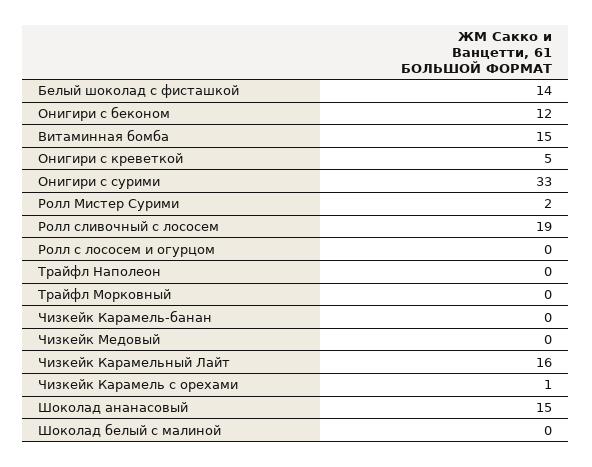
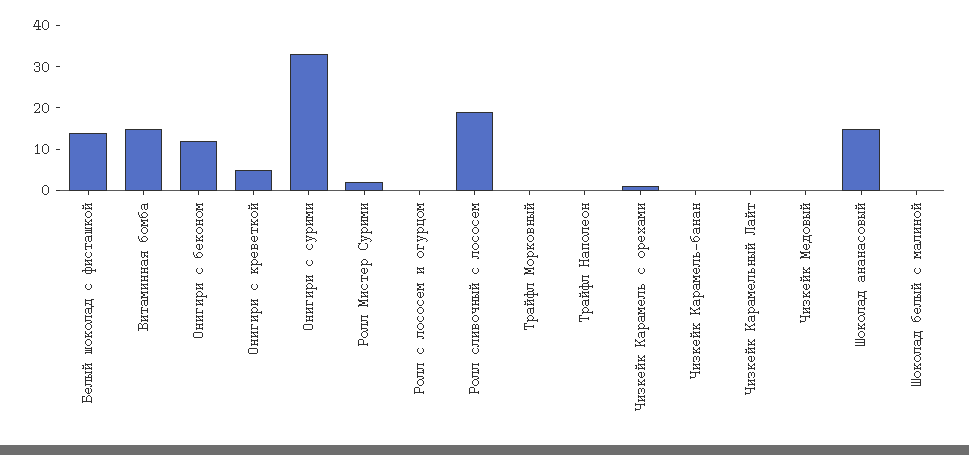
  {
    "Белый шоколад с фисташкой": 14,
    "Онигири с беконом": 12,
    "Витаминная бомба": 15,
    "Онигири с креветкой": 5,
    "Онигири с сурими": 33,
    "Ролл Мистер Сурими": 2,
    "Ролл сливочный с лососем": 19,
    "Ролл с лососем и огурцом": 0,
    "Трайфл Наполеон": 0,
    "Трайфл Морковный": 0,
    "Чизкейк Карамель-банан": 0,
    "Чизкейк Медовый": 0,
-   "Чизкейк Карамельный Лайт": 16,
+   "Чизкейк Карамельный Лайт": 0,
    "Чизкейк Карамель с орехами": 1,
    "Шоколад ананасовый": 15,
    "Шоколад белый с малиной": 0
  }

